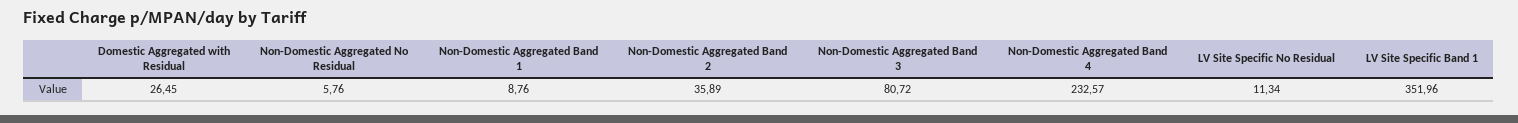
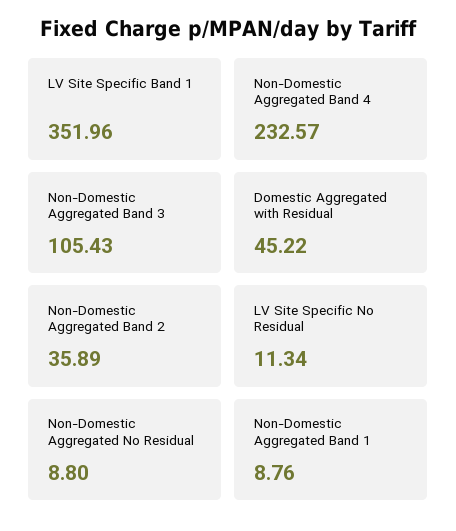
  {
-   "Domestic Aggregated with Residual": 26.45,
+   "Domestic Aggregated with Residual": 45.22,
-   "Non-Domestic Aggregated No Residual": 5.76,
+   "Non-Domestic Aggregated No Residual": 8.8,
    "Non-Domestic Aggregated Band 1": 8.76,
    "Non-Domestic Aggregated Band 2": 35.89,
-   "Non-Domestic Aggregated Band 3": 80.72,
+   "Non-Domestic Aggregated Band 3": 105.43,
    "Non-Domestic Aggregated Band 4": 232.57,
    "LV Site Specific No Residual": 11.34,
    "LV Site Specific Band 1": 351.96
  }

